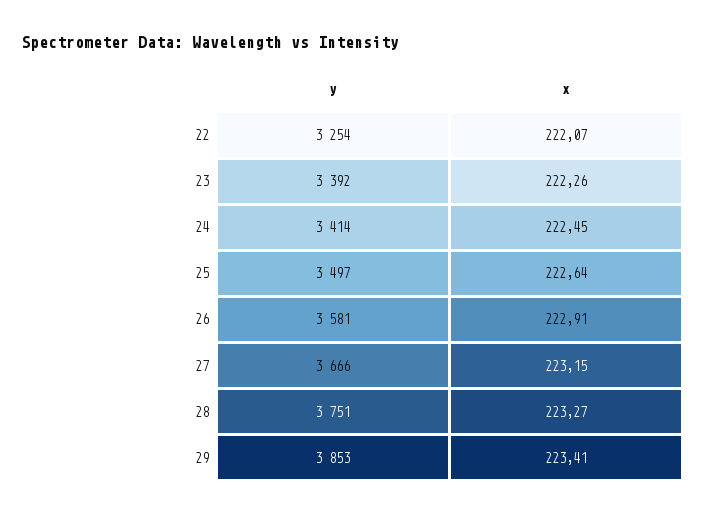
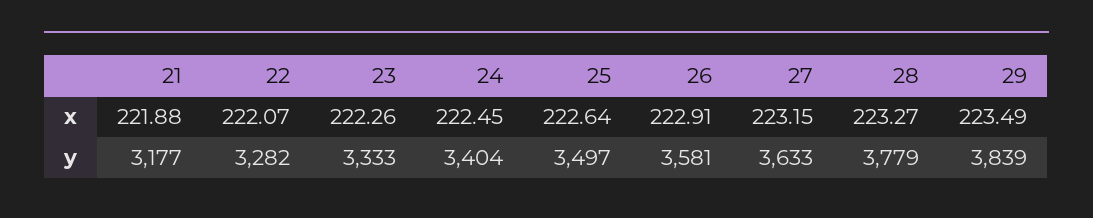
  {
    "y": {
-     "22": 3254,
+     "22": 3282,
-     "23": 3392,
+     "23": 3333,
-     "24": 3414,
+     "24": 3404,
      "25": 3497,
      "26": 3581,
-     "27": 3666,
+     "27": 3633,
-     "28": 3751,
+     "28": 3779,
-     "29": 3853
+     "29": 3839,
+     "21": 3177
    },
    "x": {
      "22": 222.07,
      "23": 222.26,
      "24": 222.45,
      "25": 222.64,
      "26": 222.91,
      "27": 223.15,
      "28": 223.27,
-     "29": 223.41
+     "29": 223.49,
+     "21": 221.88
    }
  }

